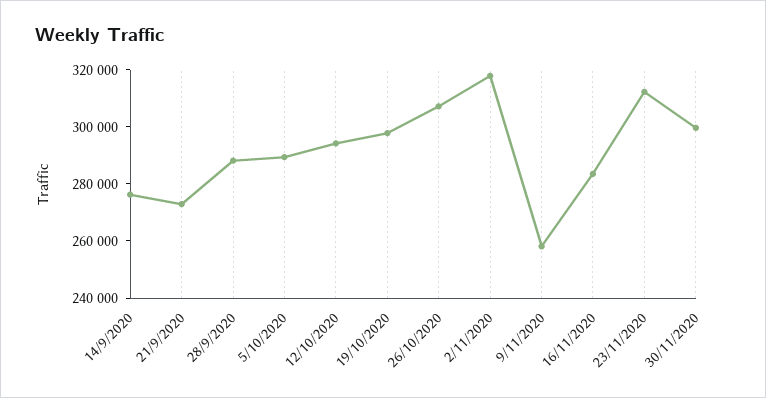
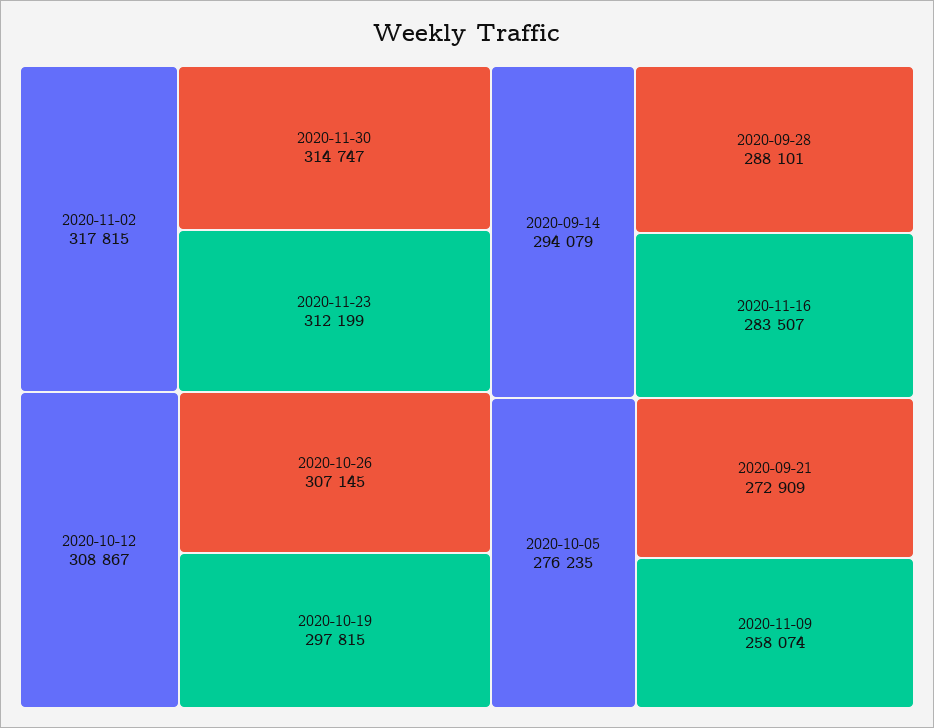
  {
-   "14/9/2020": 275000,
+   "14/9/2020": 294079,
    "21/9/2020": 272909,
    "28/9/2020": 288101,
-   "5/10/2020": 290000,
+   "5/10/2020": 276235,
-   "12/10/2020": 295000,
+   "12/10/2020": 308867,
    "19/10/2020": 297815,
    "26/10/2020": 307145,
    "2/11/2020": 317815,
    "9/11/2020": 258074,
    "16/11/2020": 283507,
    "23/11/2020": 312199,
-   "30/11/2020": 300000
+   "30/11/2020": 314747
  }

